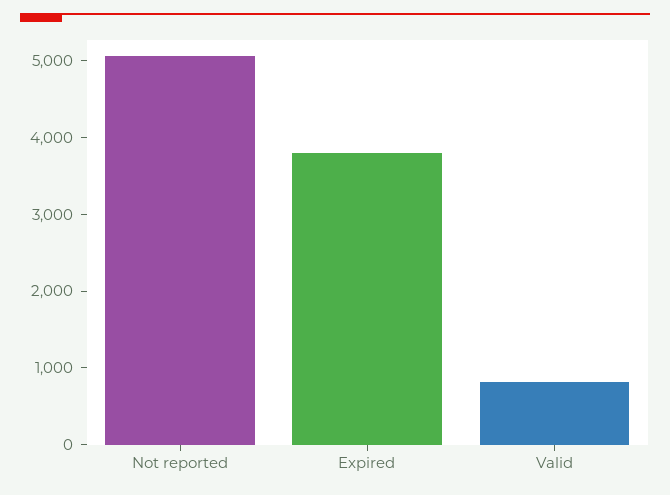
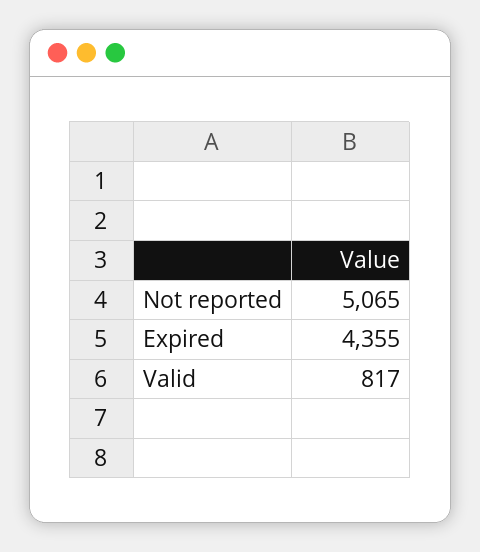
  {
    "Not reported": 5065,
-   "Expired": 3800,
+   "Expired": 4355,
    "Valid": 817
  }

